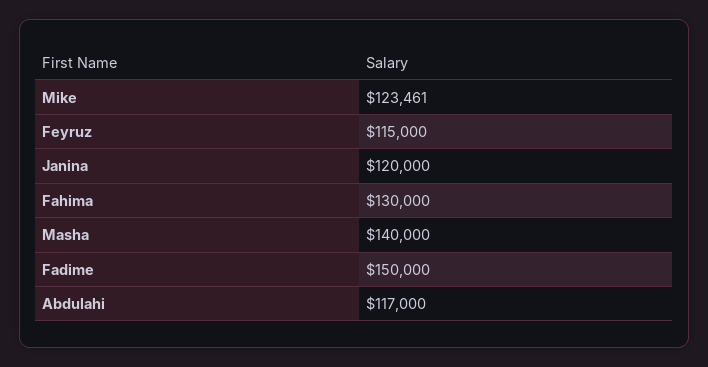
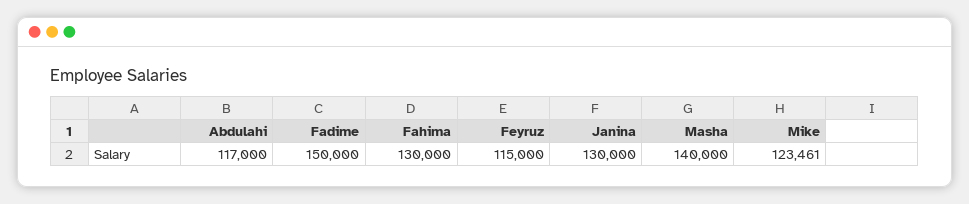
  {
    "Mike": 123461,
    "Feyruz": 115000,
-   "Janina": 120000,
+   "Janina": 130000,
    "Fahima": 130000,
    "Masha": 140000,
    "Fadime": 150000,
    "Abdulahi": 117000
  }

